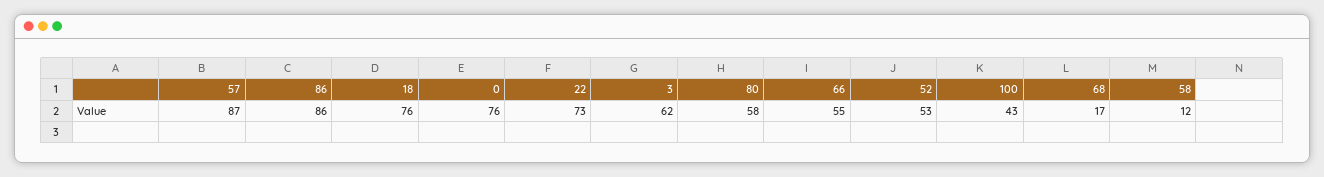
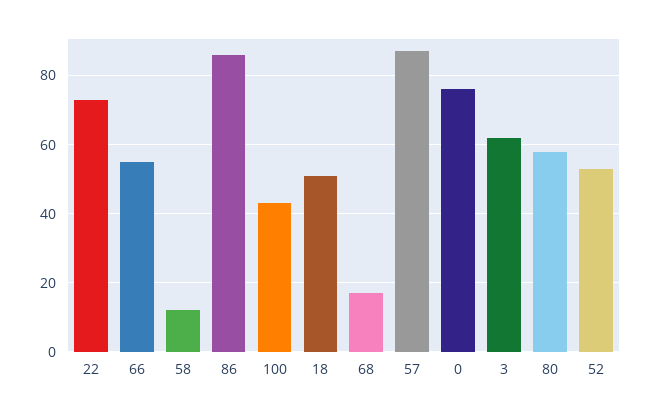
  {
    "57": 87,
    "86": 86,
-   "18": 76,
+   "18": 50,
    "0": 76,
    "22": 73,
    "3": 62,
    "80": 58,
    "66": 55,
    "52": 53,
    "100": 43,
    "68": 17,
    "58": 12
  }

